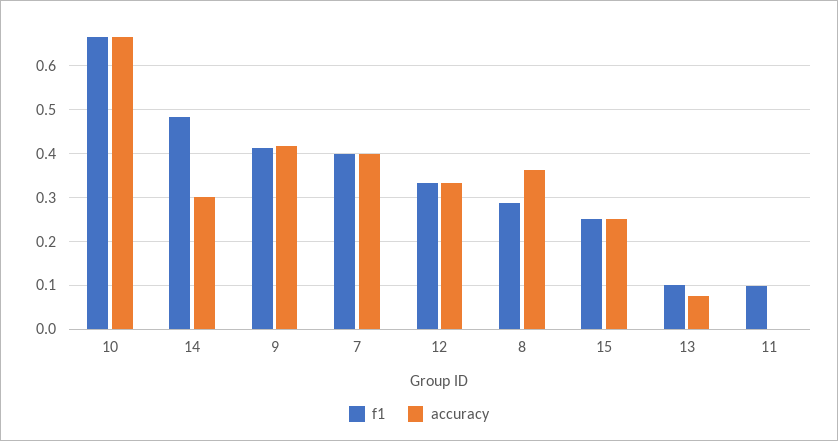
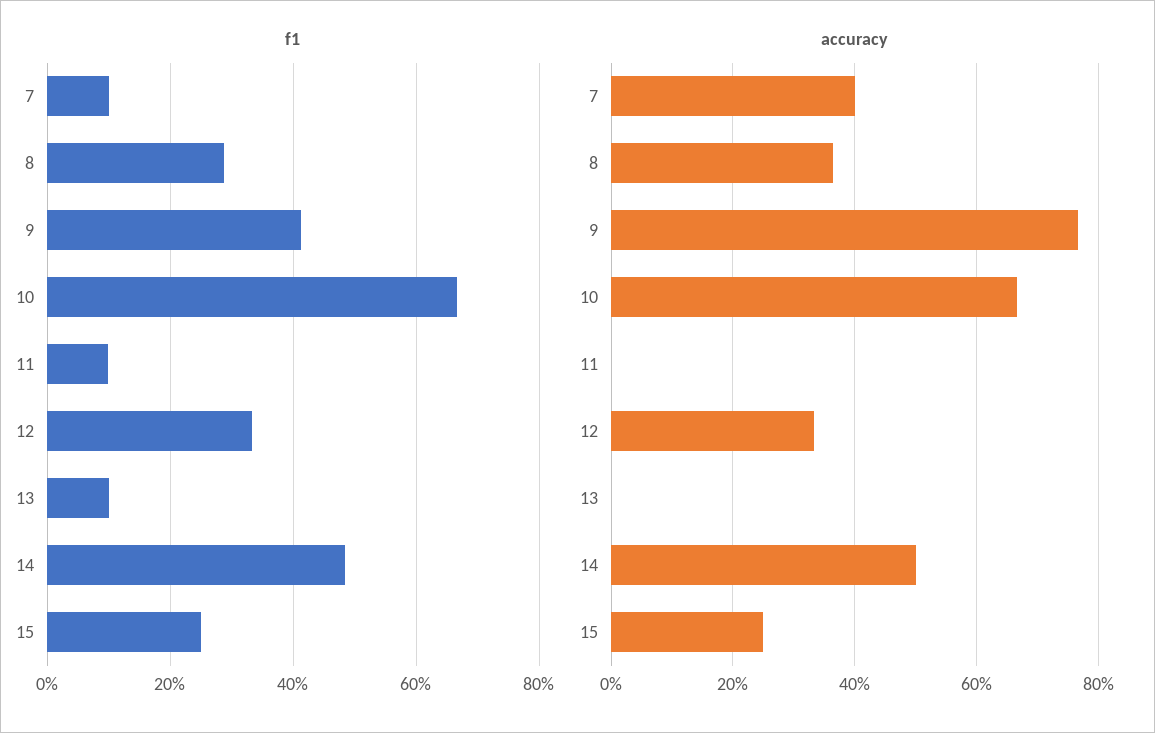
  {
    "f1": {
      "10": 0.66,
      "14": 0.48,
      "9": 0.42,
-     "7": 0.4,
+     "7": 0.1,
      "12": 0.34,
      "8": 0.28,
      "15": 0.26,
      "13": 0.1,
      "11": 0.1
    },
    "accuracy": {
      "10": 0.66,
-     "14": 0.3,
+     "14": 0.5,
-     "9": 0.42,
+     "9": 0.76,
      "7": 0.4,
      "12": 0.34,
      "8": 0.36,
      "15": 0.26,
-     "13": 0.08,
+     "13": 0,
      "11": 0
    }
  }

